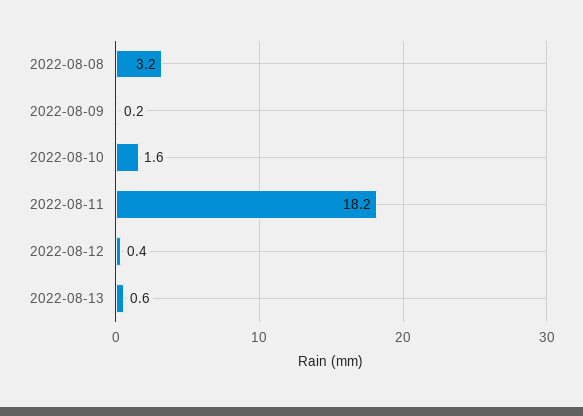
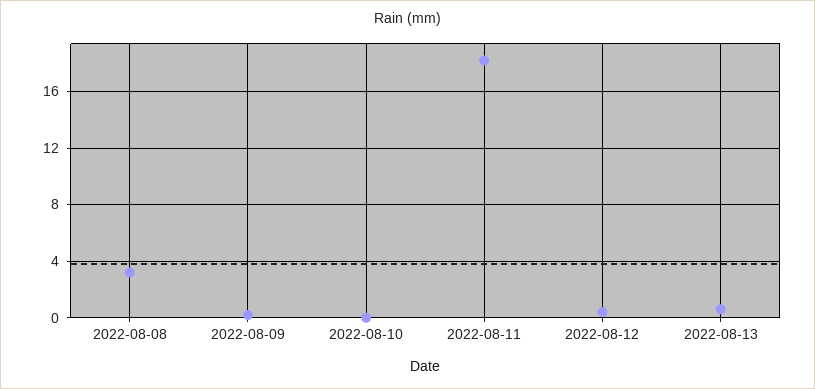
  {
    "2022-08-08": 3.2,
    "2022-08-09": 0.2,
-   "2022-08-10": 1.6,
+   "2022-08-10": 0,
    "2022-08-11": 18.2,
    "2022-08-12": 0.4,
    "2022-08-13": 0.6
  }

